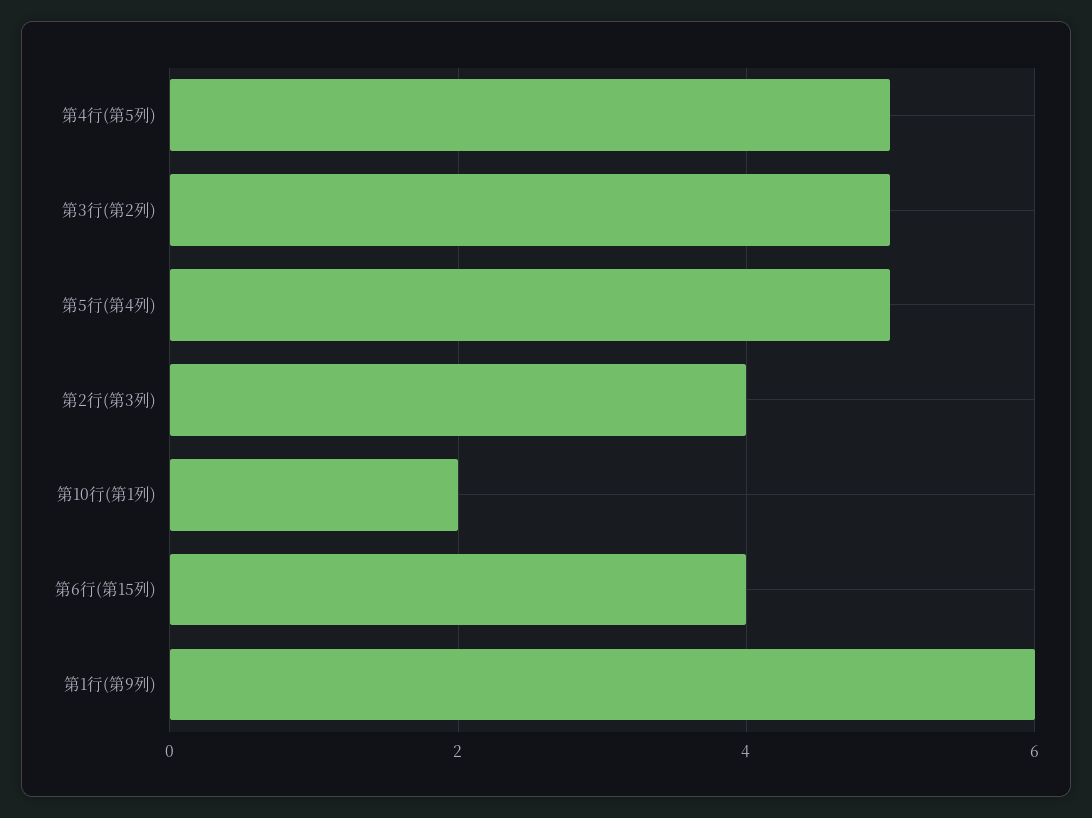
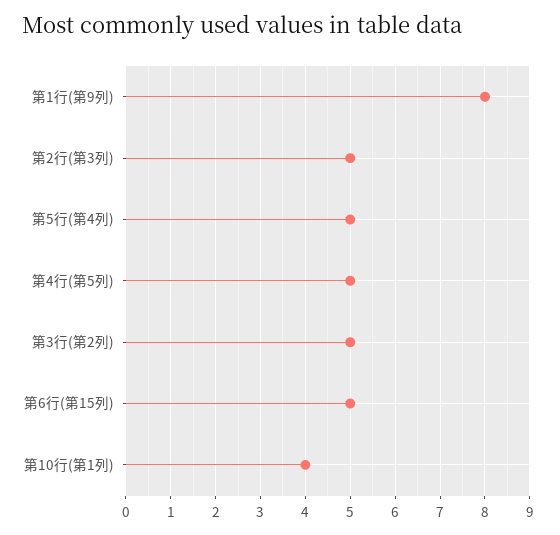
  {
    "第4行(第5列)": 5,
    "第3行(第2列)": 5,
    "第5行(第4列)": 5,
-   "第2行(第3列)": 4,
+   "第2行(第3列)": 5,
-   "第10行(第1列)": 2,
+   "第10行(第1列)": 4,
-   "第6行(第15列)": 4,
+   "第6行(第15列)": 5,
-   "第1行(第9列)": 6
+   "第1行(第9列)": 8
  }

